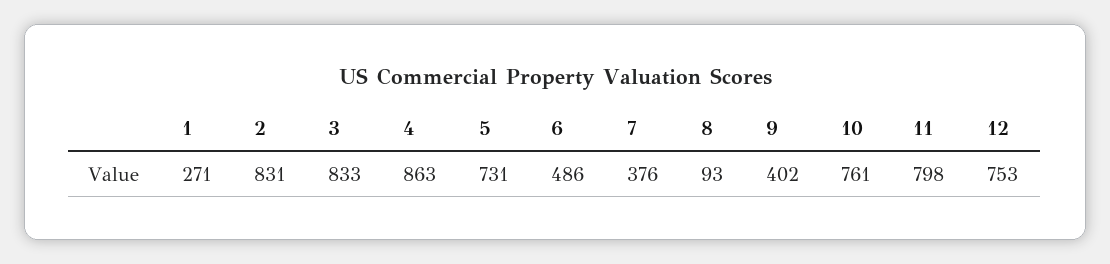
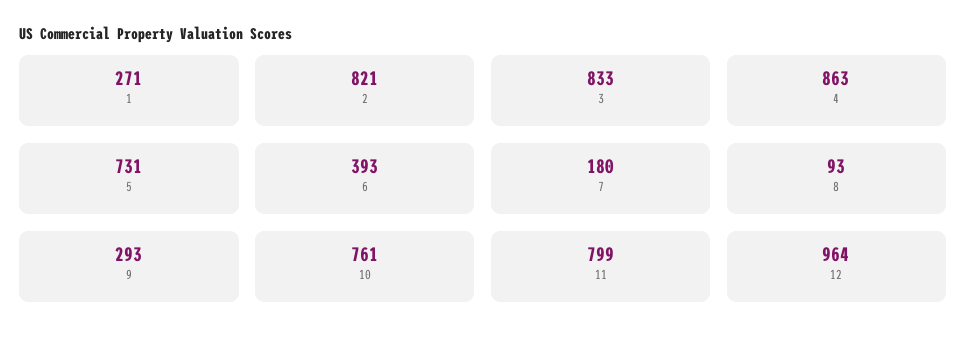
  {
    "1": 271,
-   "2": 831,
+   "2": 821,
    "3": 833,
    "4": 863,
    "5": 731,
-   "6": 486,
+   "6": 393,
-   "7": 376,
+   "7": 180,
    "8": 93,
-   "9": 402,
+   "9": 293,
    "10": 761,
-   "11": 798,
+   "11": 799,
-   "12": 753
+   "12": 964
  }

